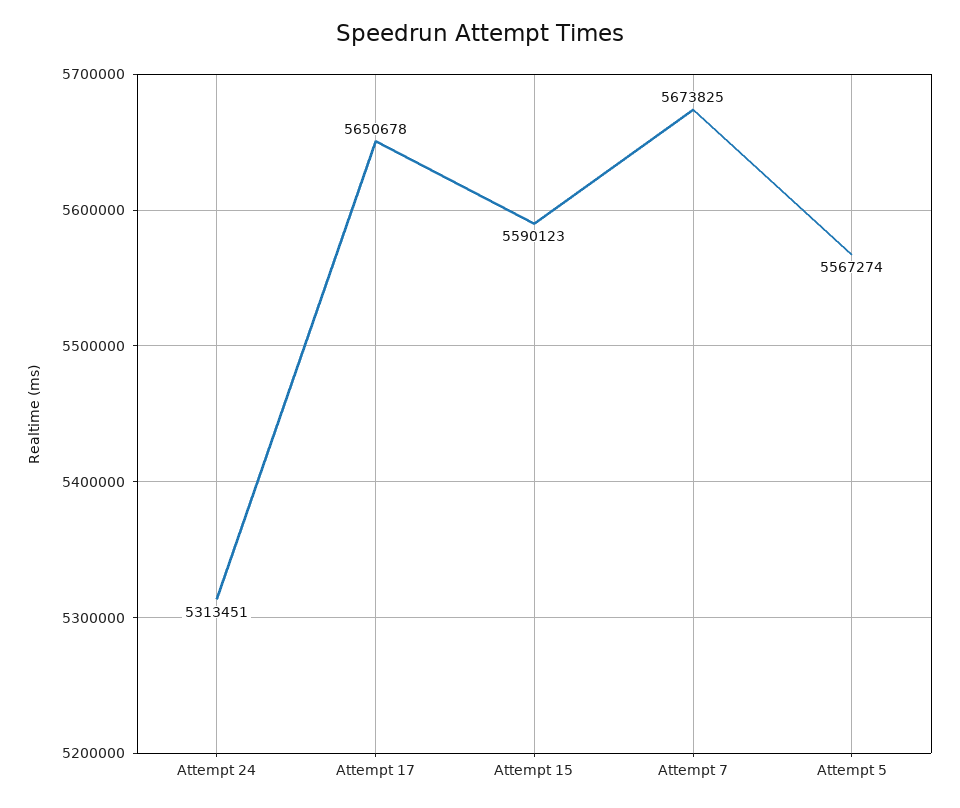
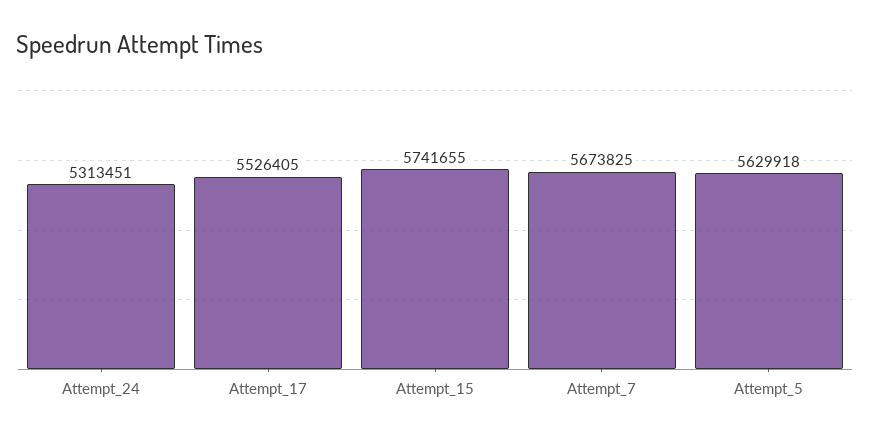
  {
    "Attempt 24": 5313451,
-   "Attempt 17": 5650678,
+   "Attempt 17": 5526405,
-   "Attempt 15": 5590123,
+   "Attempt 15": 5741655,
    "Attempt 7": 5673825,
-   "Attempt 5": 5567274
+   "Attempt 5": 5629918
  }

